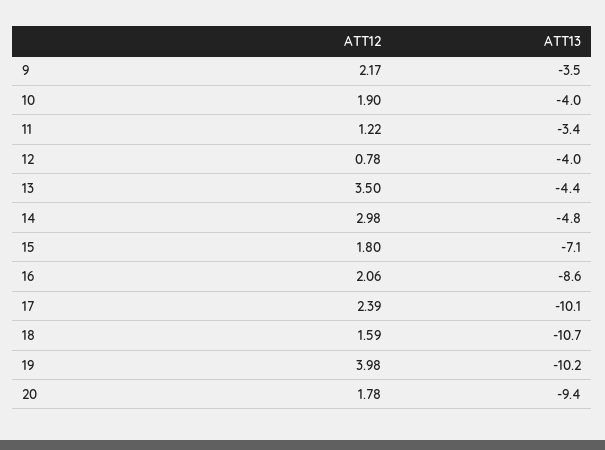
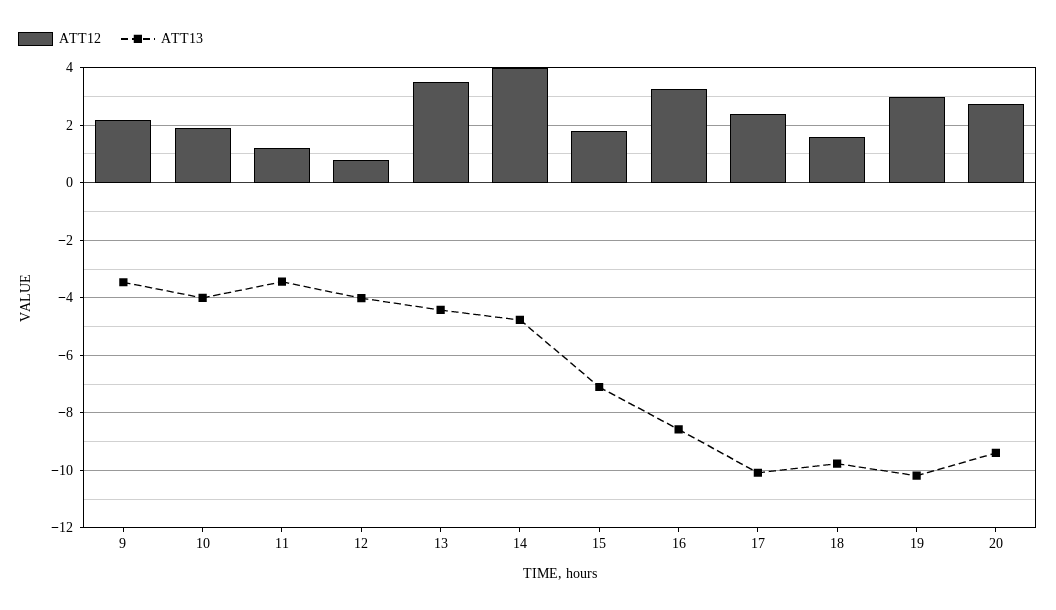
  {
    "ATT12": {
      "9": 2.17,
      "10": 1.9,
      "11": 1.22,
      "12": 0.78,
      "13": 3.5,
-     "14": 2.98,
+     "14": 4,
      "15": 1.8,
-     "16": 2.06,
+     "16": 3.25,
      "17": 2.39,
      "18": 1.59,
-     "19": 3.98,
+     "19": 3,
-     "20": 1.78
+     "20": 2.75
    },
    "ATT13": {
      "9": -3.5,
      "10": -4,
      "11": -3.4,
      "12": -4,
      "13": -4.4,
      "14": -4.8,
      "15": -7.1,
      "16": -8.6,
      "17": -10.1,
-     "18": -10.7,
+     "18": -9.75,
      "19": -10.2,
      "20": -9.4
    }
  }

